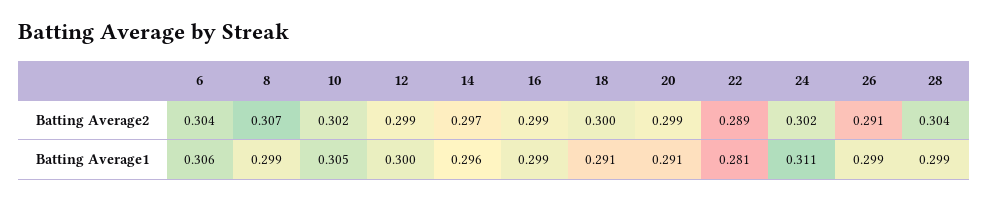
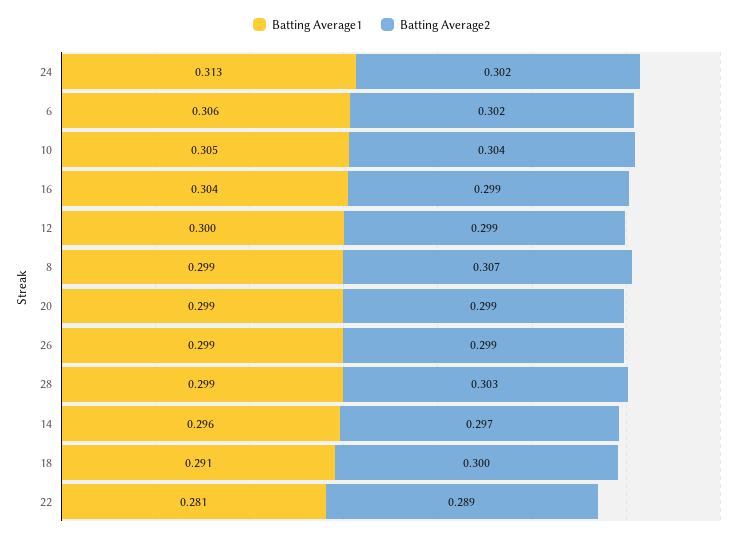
  {
    "Batting Average2": {
-     "6": 0.304,
+     "6": 0.302,
      "8": 0.307,
-     "10": 0.302,
+     "10": 0.304,
      "12": 0.299,
      "14": 0.297,
      "16": 0.299,
      "18": 0.3,
      "20": 0.299,
      "22": 0.289,
      "24": 0.302,
-     "26": 0.291,
+     "26": 0.299,
-     "28": 0.304
+     "28": 0.303
    },
    "Batting Average1": {
      "6": 0.306,
      "8": 0.299,
      "10": 0.305,
      "12": 0.3,
      "14": 0.296,
-     "16": 0.299,
+     "16": 0.304,
      "18": 0.291,
-     "20": 0.291,
+     "20": 0.299,
      "22": 0.281,
-     "24": 0.311,
+     "24": 0.313,
      "26": 0.299,
      "28": 0.299
    }
  }

